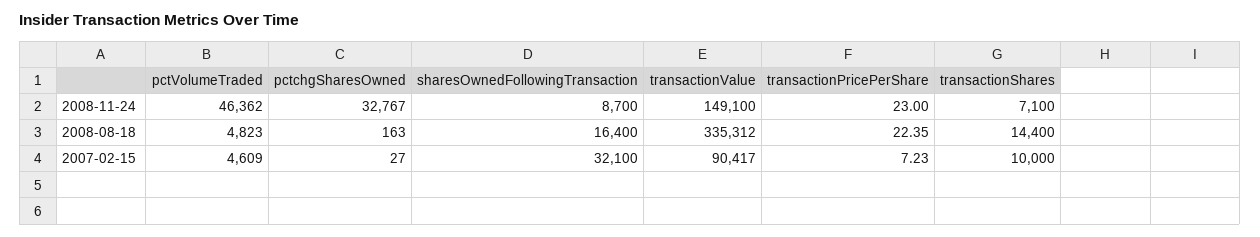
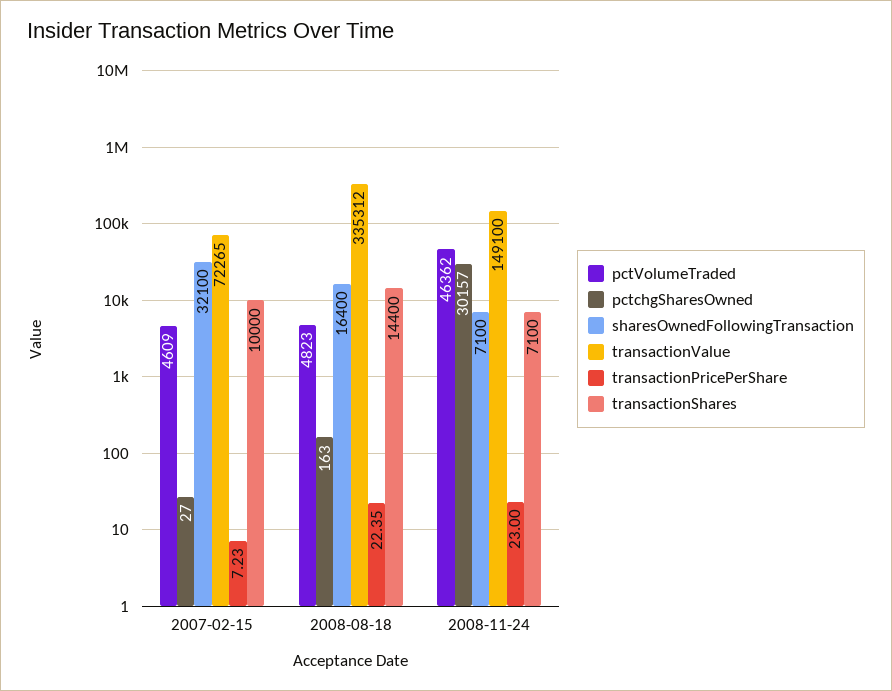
  {
    "pctVolumeTraded": {
      "2008-11-24": 46362,
      "2008-08-18": 4823,
      "2007-02-15": 4609
    },
    "pctchgSharesOwned": {
-     "2008-11-24": 32767,
+     "2008-11-24": 30157,
      "2008-08-18": 163,
      "2007-02-15": 27
    },
    "sharesOwnedFollowingTransaction": {
-     "2008-11-24": 8700,
+     "2008-11-24": 7100,
      "2008-08-18": 16400,
      "2007-02-15": 32100
    },
    "transactionValue": {
      "2008-11-24": 149100,
      "2008-08-18": 335312,
-     "2007-02-15": 90417
+     "2007-02-15": 72265
    },
    "transactionPricePerShare": {
      "2008-11-24": 23,
      "2008-08-18": 22.35,
      "2007-02-15": 7.23
    },
    "transactionShares": {
      "2008-11-24": 7100,
      "2008-08-18": 14400,
      "2007-02-15": 10000
    }
  }

